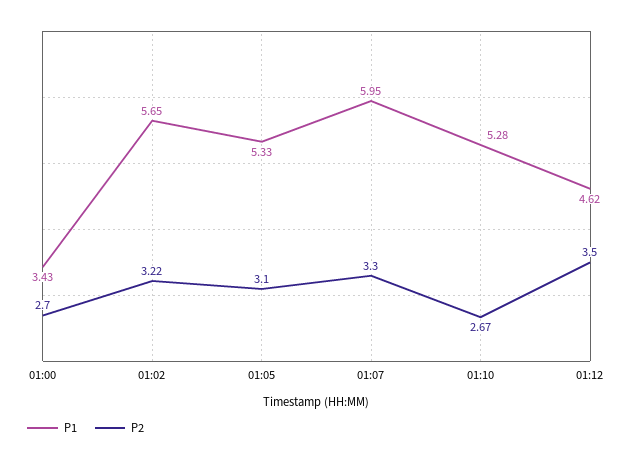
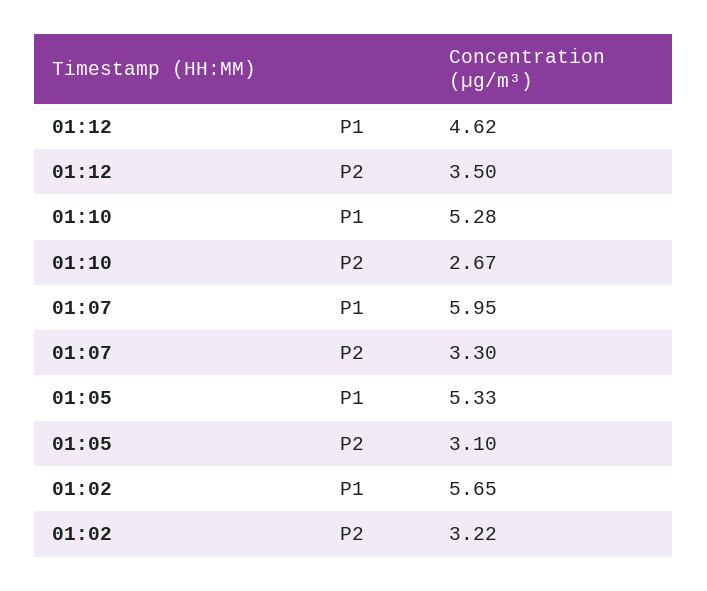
  {
    "P1": {
-     "01:00": 3.43,
      "01:02": 5.65,
      "01:05": 5.33,
      "01:07": 5.95,
      "01:10": 5.28,
      "01:12": 4.62
    },
    "P2": {
-     "01:00": 2.7,
      "01:02": 3.22,
      "01:05": 3.1,
      "01:07": 3.3,
      "01:10": 2.67,
      "01:12": 3.5
    }
  }

